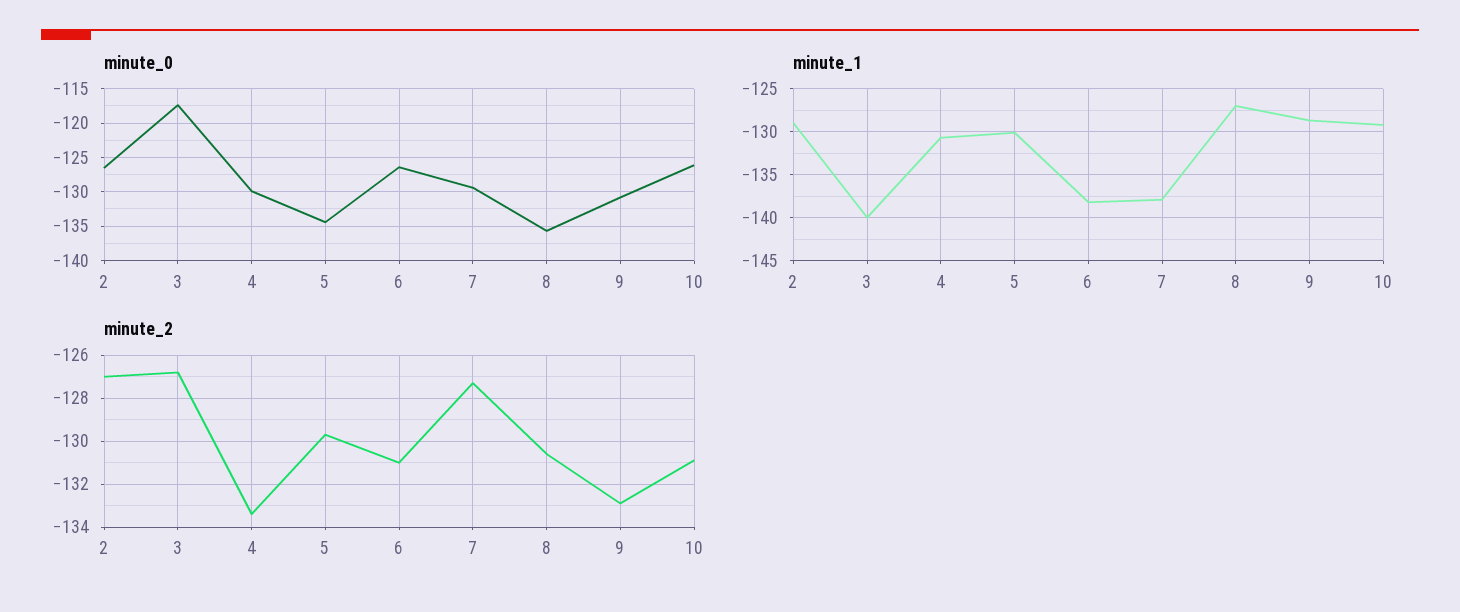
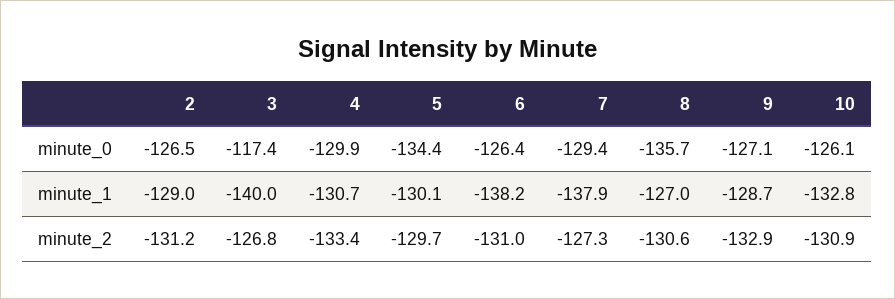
  {
    "minute_0": {
      "2": -126.5,
      "3": -117.4,
      "4": -129.9,
      "5": -134.4,
      "6": -126.4,
      "7": -129.4,
      "8": -135.7,
-     "9": -131,
+     "9": -127.1,
      "10": -126.1
    },
    "minute_1": {
      "2": -129,
      "3": -140,
      "4": -130.7,
      "5": -130.1,
      "6": -138.2,
      "7": -137.9,
      "8": -127,
      "9": -128.7,
-     "10": -129
+     "10": -132.8
    },
    "minute_2": {
-     "2": -127,
+     "2": -131.2,
      "3": -126.8,
      "4": -133.4,
      "5": -129.7,
      "6": -131,
      "7": -127.3,
      "8": -130.6,
      "9": -132.9,
      "10": -130.9
    }
  }

